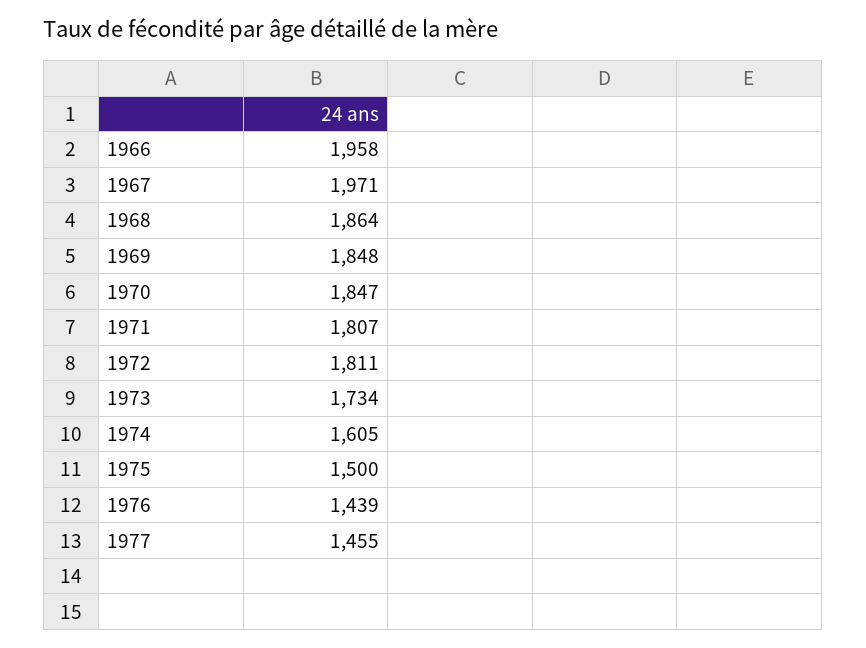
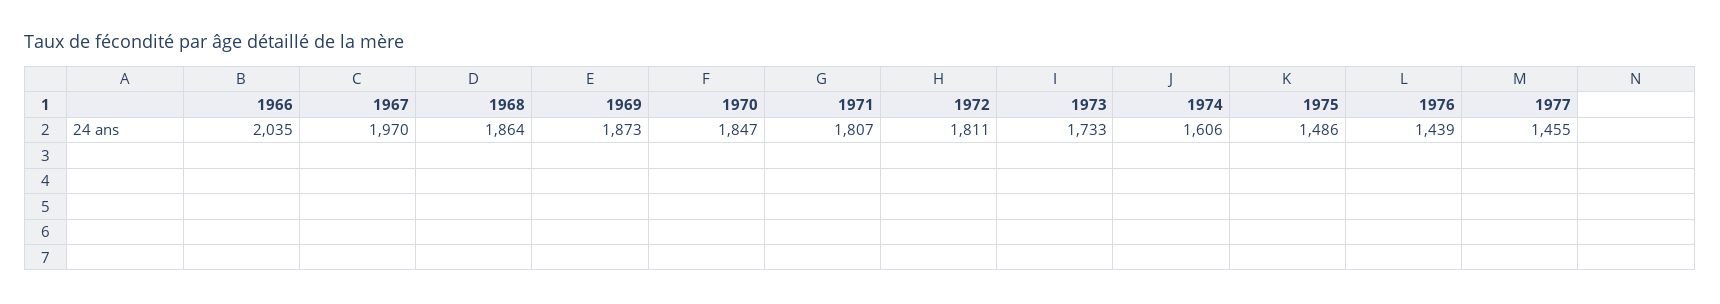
  {
-   "1966": 1958,
+   "1966": 2035,
-   "1967": 1971,
+   "1967": 1970,
    "1968": 1864,
-   "1969": 1848,
+   "1969": 1873,
    "1970": 1847,
    "1971": 1807,
    "1972": 1811,
-   "1973": 1734,
+   "1973": 1733,
-   "1974": 1605,
+   "1974": 1606,
-   "1975": 1500,
+   "1975": 1486,
    "1976": 1439,
    "1977": 1455
  }

